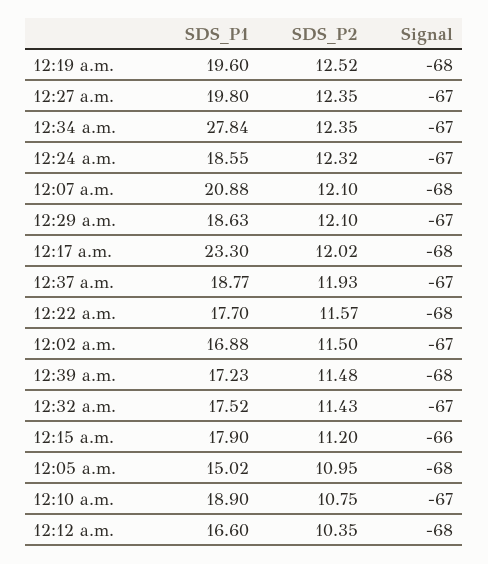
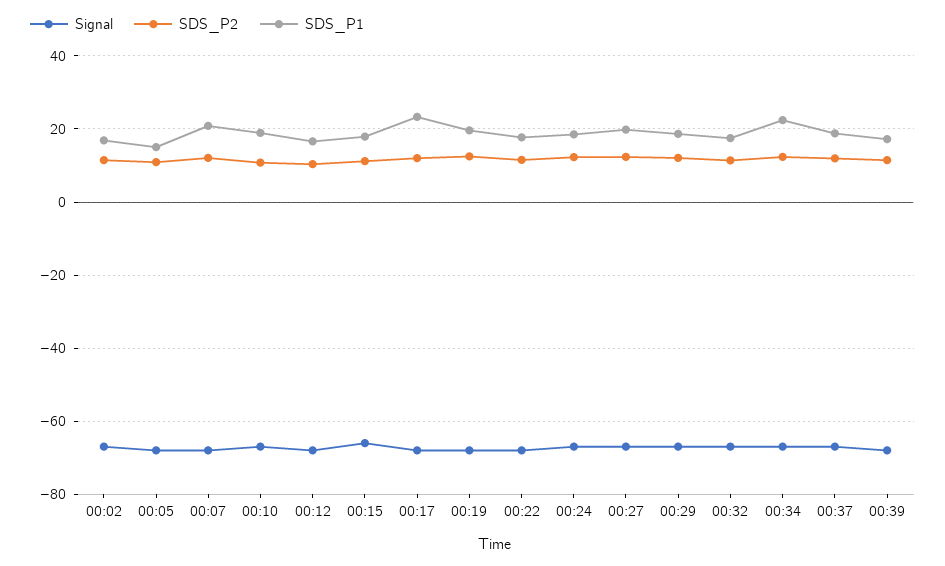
  {
    "SDS_P1": {
      "12:19 a.m.": 19.6,
      "12:27 a.m.": 19.8,
-     "12:34 a.m.": 27.84,
+     "12:34 a.m.": 22,
      "12:24 a.m.": 18.55,
      "12:07 a.m.": 20.88,
      "12:29 a.m.": 18.63,
      "12:17 a.m.": 23.3,
      "12:37 a.m.": 18.77,
      "12:22 a.m.": 17.7,
      "12:02 a.m.": 16.88,
      "12:39 a.m.": 17.23,
      "12:32 a.m.": 17.52,
      "12:15 a.m.": 17.9,
      "12:05 a.m.": 15.02,
      "12:10 a.m.": 18.9,
      "12:12 a.m.": 16.6
    },
    "SDS_P2": {
      "12:19 a.m.": 12.52,
      "12:27 a.m.": 12.35,
      "12:34 a.m.": 12.35,
      "12:24 a.m.": 12.32,
      "12:07 a.m.": 12.1,
      "12:29 a.m.": 12.1,
      "12:17 a.m.": 12.02,
      "12:37 a.m.": 11.93,
      "12:22 a.m.": 11.57,
      "12:02 a.m.": 11.5,
      "12:39 a.m.": 11.48,
      "12:32 a.m.": 11.43,
      "12:15 a.m.": 11.2,
      "12:05 a.m.": 10.95,
      "12:10 a.m.": 10.75,
      "12:12 a.m.": 10.35
    },
    "Signal": {
      "12:19 a.m.": -68,
      "12:27 a.m.": -67,
      "12:34 a.m.": -67,
      "12:24 a.m.": -67,
      "12:07 a.m.": -68,
      "12:29 a.m.": -67,
      "12:17 a.m.": -68,
      "12:37 a.m.": -67,
      "12:22 a.m.": -68,
      "12:02 a.m.": -67,
      "12:39 a.m.": -68,
      "12:32 a.m.": -67,
      "12:15 a.m.": -66,
      "12:05 a.m.": -68,
      "12:10 a.m.": -67,
      "12:12 a.m.": -68
    }
  }

